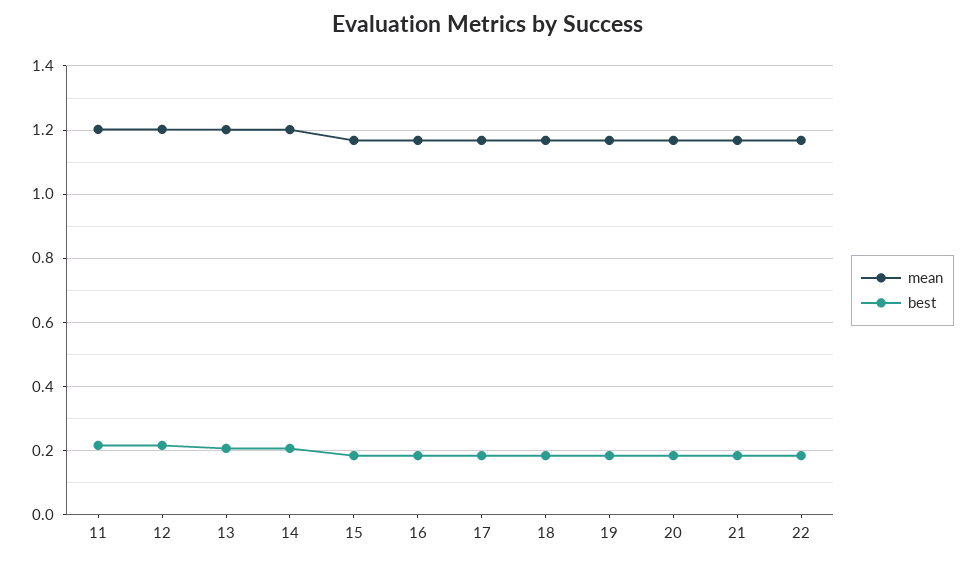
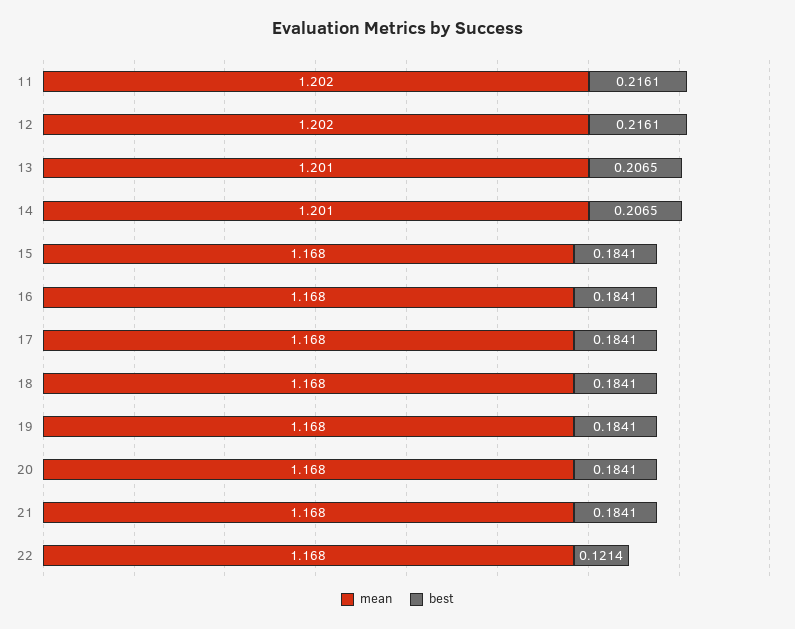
  {
    "mean": {
      "11": 1.202,
      "12": 1.202,
      "13": 1.201,
      "14": 1.201,
      "15": 1.168,
      "16": 1.168,
      "17": 1.168,
      "18": 1.168,
      "19": 1.168,
      "20": 1.168,
      "21": 1.168,
      "22": 1.168
    },
    "best": {
      "11": 0.2161,
      "12": 0.2161,
      "13": 0.2065,
      "14": 0.2065,
      "15": 0.1841,
      "16": 0.1841,
      "17": 0.1841,
      "18": 0.1841,
      "19": 0.1841,
      "20": 0.1841,
      "21": 0.1841,
-     "22": 0.18
+     "22": 0.1214
    }
  }

